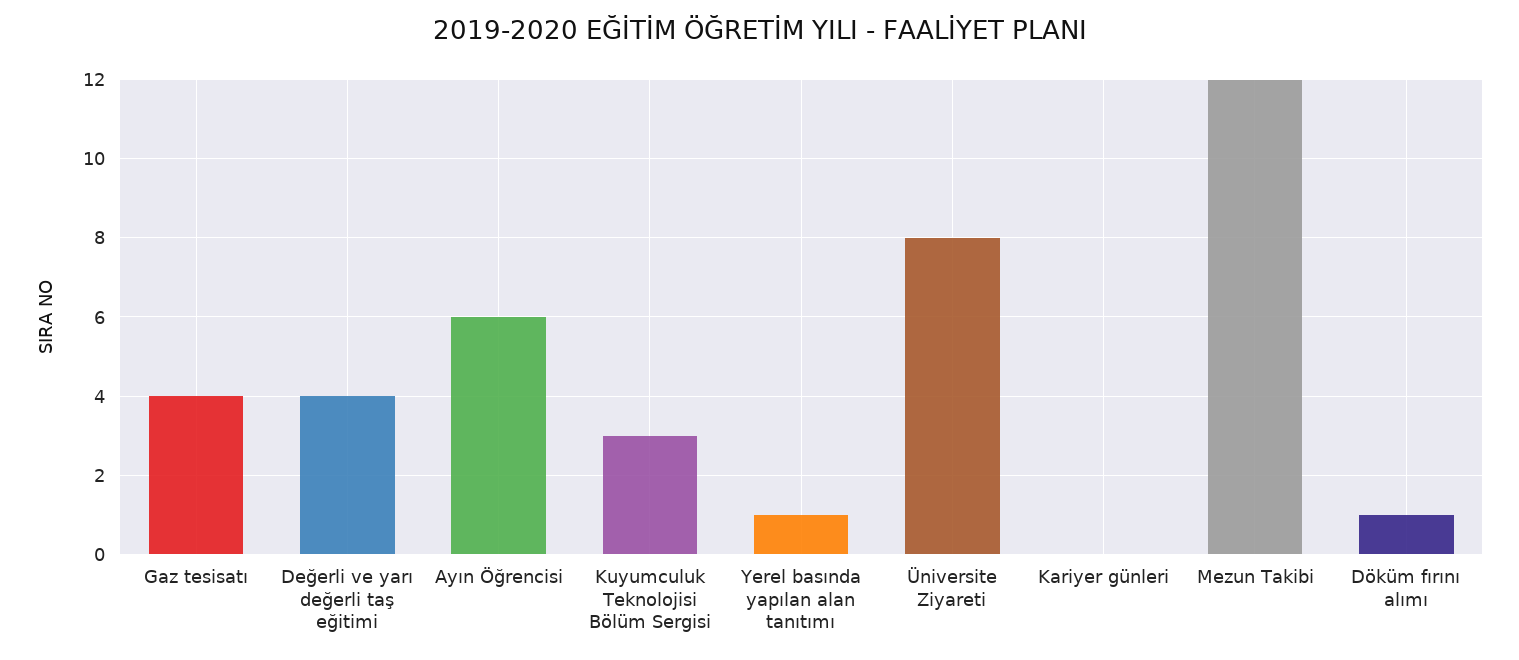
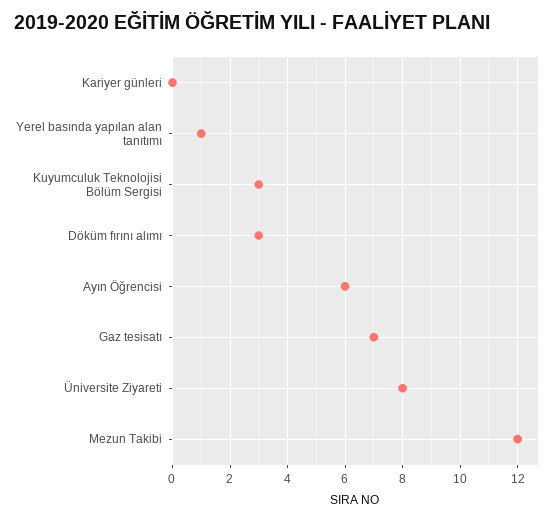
  {
-   "Gaz tesisatı": 4,
+   "Gaz tesisatı": 7,
-   "Değerli ve yarı değerli taş eğitimi": 4,
    "Ayın Öğrencisi": 6,
    "Kuyumculuk Teknolojisi Bölüm Sergisi": 3,
    "Yerel basında yapılan alan tanıtımı": 1,
    "Üniversite Ziyareti": 8,
    "Kariyer günleri": 0,
    "Mezun Takibi": 12,
-   "Döküm fırını alımı": 1
+   "Döküm fırını alımı": 3
  }

